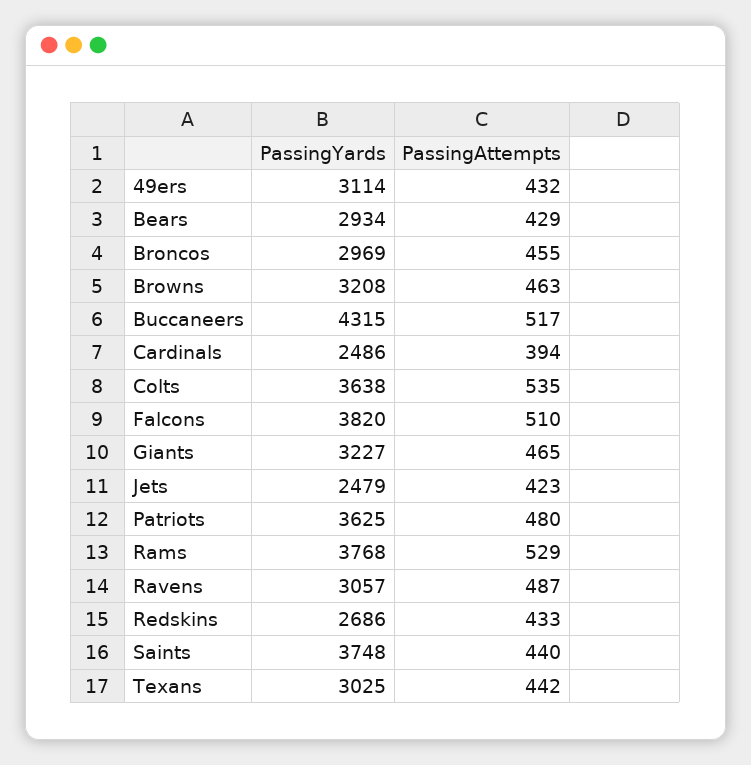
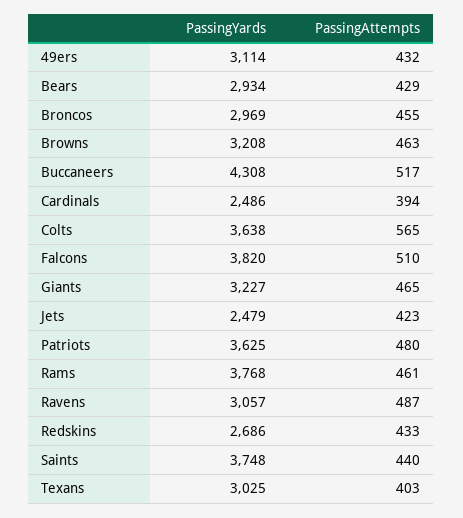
  {
    "PassingYards": {
      "49ers": 3114,
      "Bears": 2934,
      "Broncos": 2969,
      "Browns": 3208,
-     "Buccaneers": 4315,
+     "Buccaneers": 4308,
      "Cardinals": 2486,
      "Colts": 3638,
      "Falcons": 3820,
      "Giants": 3227,
      "Jets": 2479,
      "Patriots": 3625,
      "Rams": 3768,
      "Ravens": 3057,
      "Redskins": 2686,
      "Saints": 3748,
      "Texans": 3025
    },
    "PassingAttempts": {
      "49ers": 432,
      "Bears": 429,
      "Broncos": 455,
      "Browns": 463,
      "Buccaneers": 517,
      "Cardinals": 394,
-     "Colts": 535,
+     "Colts": 565,
      "Falcons": 510,
      "Giants": 465,
      "Jets": 423,
      "Patriots": 480,
-     "Rams": 529,
+     "Rams": 461,
      "Ravens": 487,
      "Redskins": 433,
      "Saints": 440,
-     "Texans": 442
+     "Texans": 403
    }
  }

